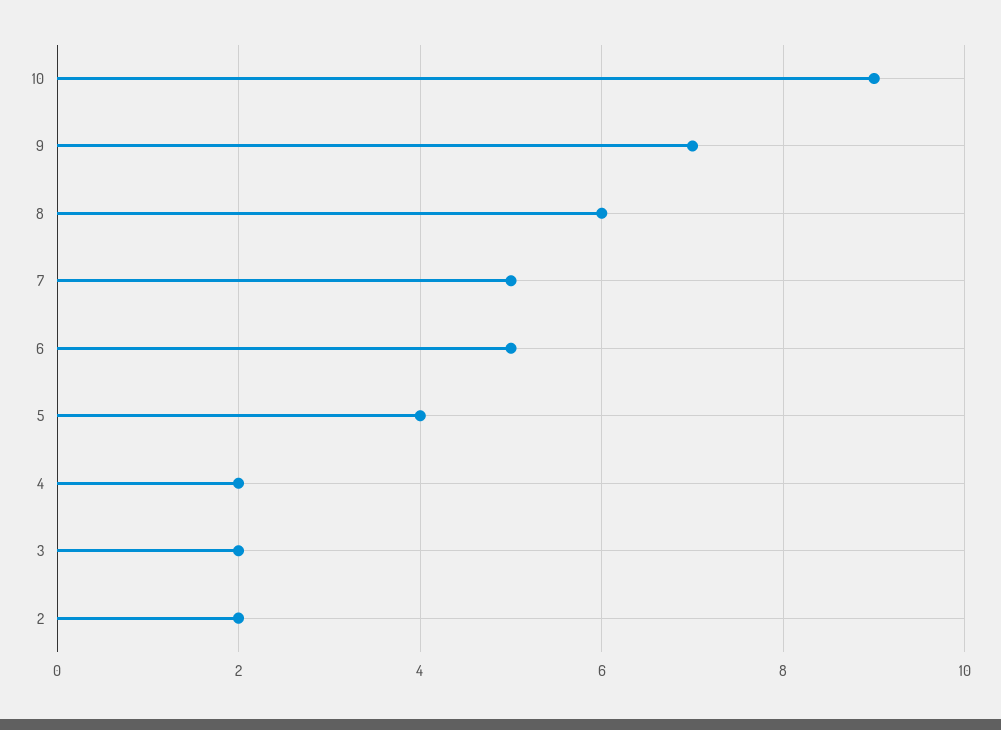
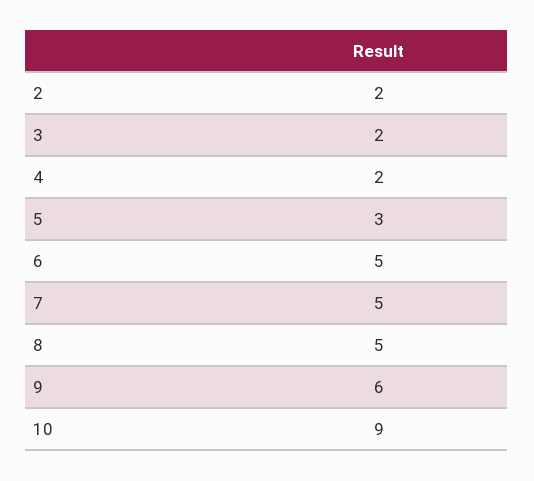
  {
    "10": 9,
-   "9": 7,
+   "9": 6,
-   "8": 6,
+   "8": 5,
    "7": 5,
    "6": 5,
-   "5": 4,
+   "5": 3,
    "4": 2,
    "3": 2,
    "2": 2
  }

